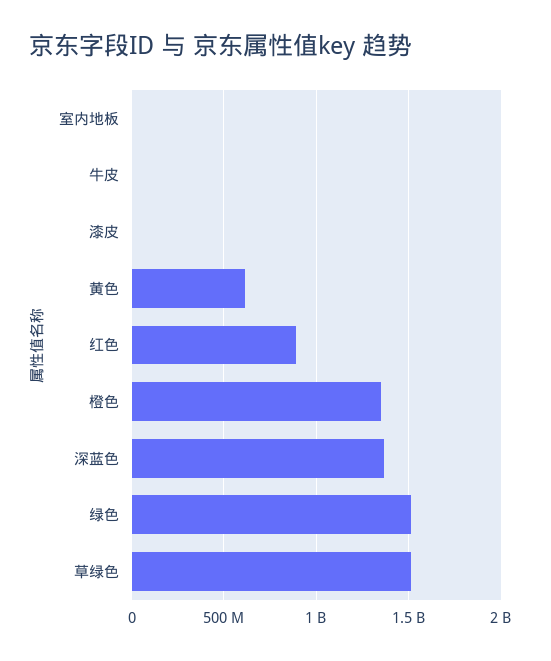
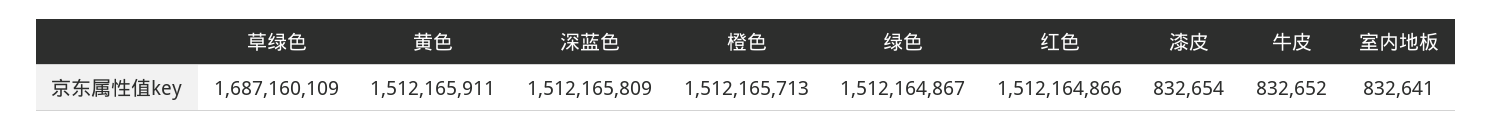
  {
    "室内地板": 832641,
    "牛皮": 832652,
    "漆皮": 832654,
-   "黄色": 600000000,
+   "黄色": 1512165911,
-   "红色": 900000000,
+   "红色": 1512164866,
-   "橙色": 1350000000,
+   "橙色": 1512165713,
-   "深蓝色": 1350000000,
+   "深蓝色": 1512165809,
    "绿色": 1512164867,
-   "草绿色": 1500000000
+   "草绿色": 1687160109
  }

